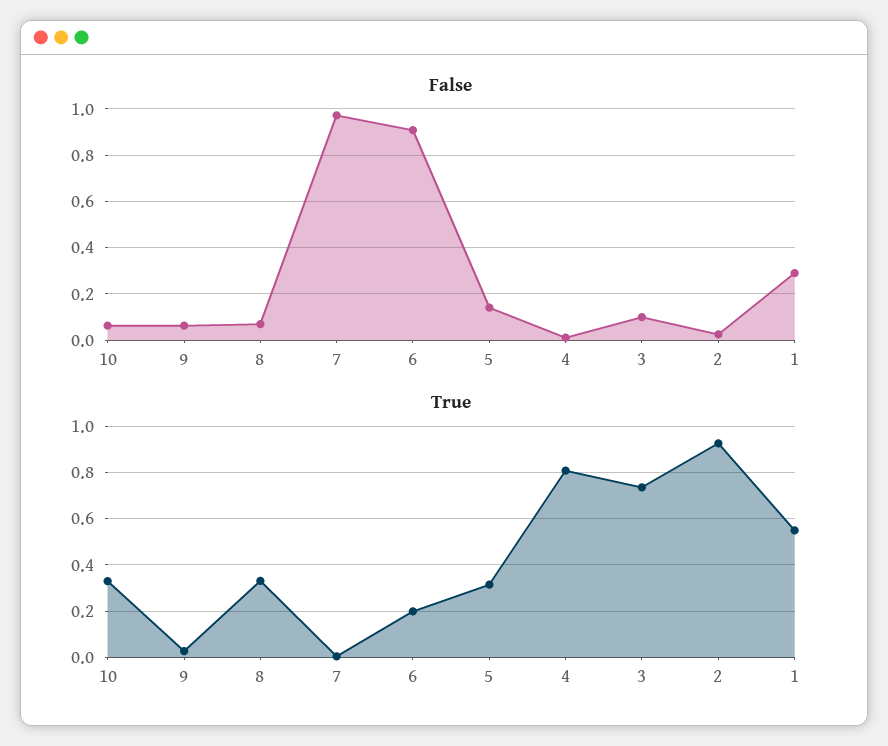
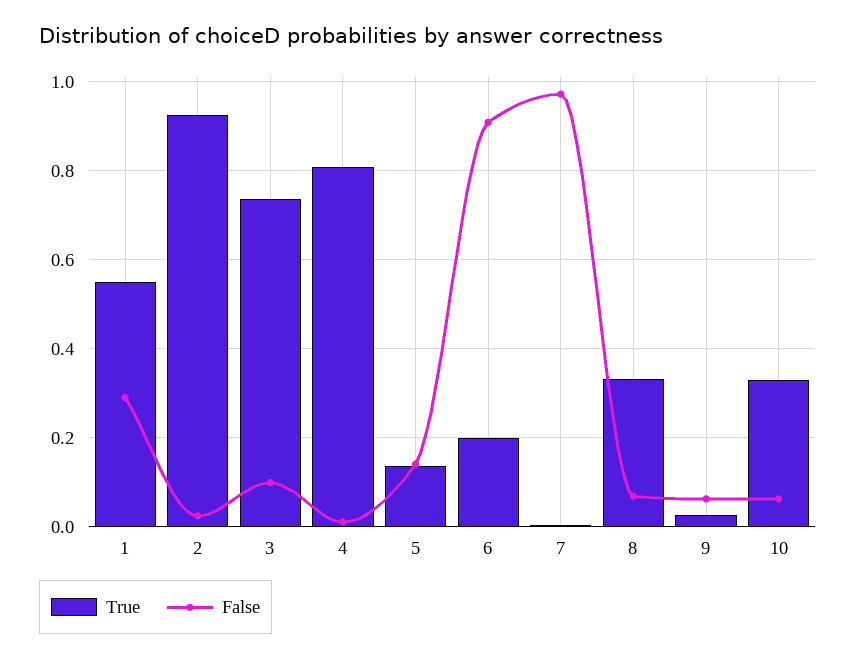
  {
    "False": {
      "10": 0.06,
      "9": 0.06,
      "8": 0.06,
      "7": 0.98,
      "6": 0.9,
      "5": 0.14,
      "4": 0.02,
      "3": 0.1,
      "2": 0.02,
      "1": 0.3
    },
    "True": {
      "10": 0.32,
      "9": 0.02,
      "8": 0.34,
      "7": 0,
      "6": 0.2,
-     "5": 0.3,
+     "5": 0.14,
      "4": 0.8,
      "3": 0.74,
      "2": 0.92,
      "1": 0.56
    }
  }

